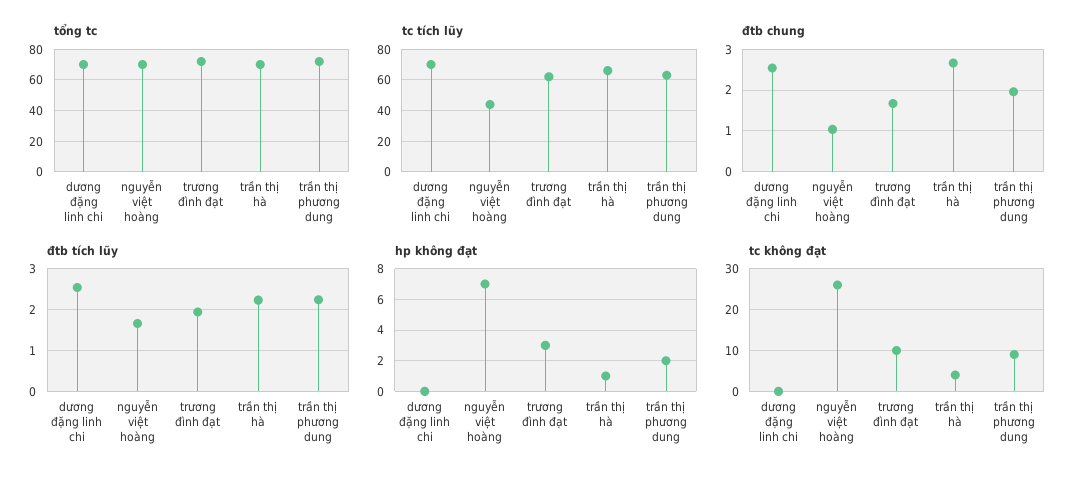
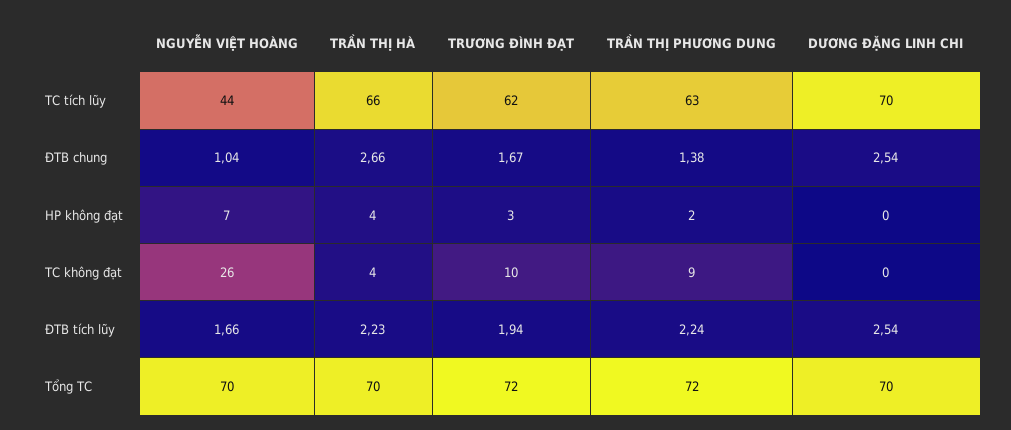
  {
    "tổng tc": {
      "dương đặng linh chi": 70,
      "nguyễn việt hoàng": 70,
      "trương đình đạt": 72,
      "trần thị hà": 70,
      "trần thị phương dung": 72
    },
    "tc tích lũy": {
      "dương đặng linh chi": 70,
      "nguyễn việt hoàng": 44,
      "trương đình đạt": 62,
      "trần thị hà": 66,
      "trần thị phương dung": 63
    },
    "đtb chung": {
      "dương đặng linh chi": 2.54,
      "nguyễn việt hoàng": 1.04,
      "trương đình đạt": 1.67,
      "trần thị hà": 2.66,
-     "trần thị phương dung": 2
+     "trần thị phương dung": 1.38
    },
    "đtb tích lũy": {
      "dương đặng linh chi": 2.54,
      "nguyễn việt hoàng": 1.66,
      "trương đình đạt": 1.94,
      "trần thị hà": 2.23,
      "trần thị phương dung": 2.24
    },
    "hp không đạt": {
      "dương đặng linh chi": 0,
      "nguyễn việt hoàng": 7,
      "trương đình đạt": 3,
-     "trần thị hà": 1,
+     "trần thị hà": 4,
      "trần thị phương dung": 2
    },
    "tc không đạt": {
      "dương đặng linh chi": 0,
      "nguyễn việt hoàng": 26,
      "trương đình đạt": 10,
      "trần thị hà": 4,
      "trần thị phương dung": 9
    }
  }

